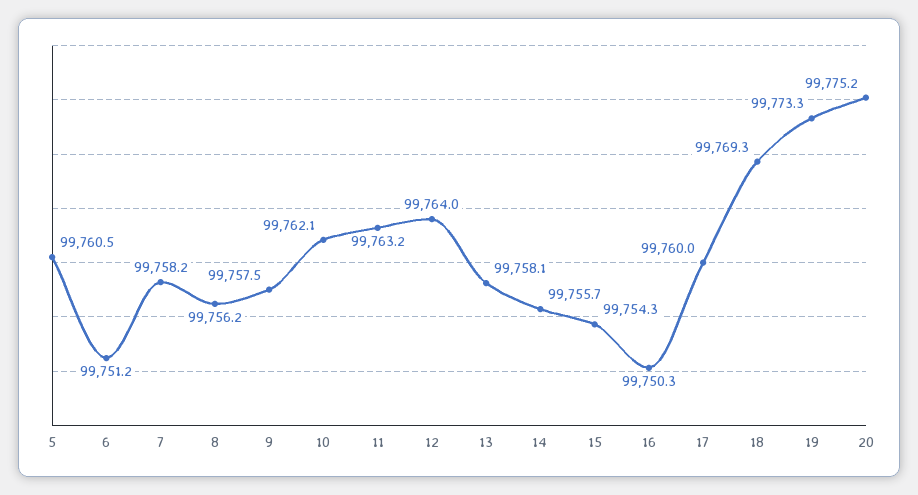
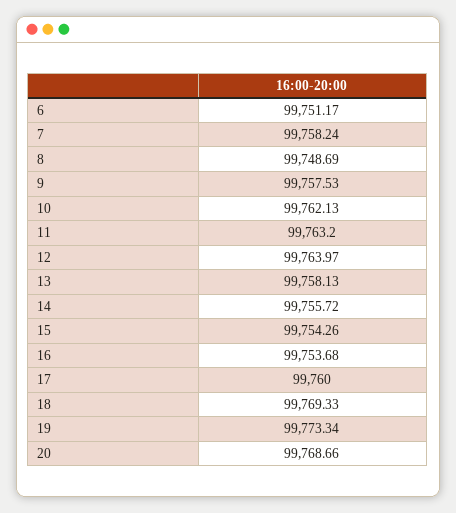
  {
-   "5": 99760.5,
    "6": 99751.17,
    "7": 99758.24,
-   "8": 99756.2,
+   "8": 99748.69,
    "9": 99757.53,
    "10": 99762.13,
    "11": 99763.2,
    "12": 99763.97,
    "13": 99758.13,
    "14": 99755.72,
    "15": 99754.26,
-   "16": 99750.3,
+   "16": 99753.68,
    "17": 99760,
    "18": 99769.33,
    "19": 99773.34,
-   "20": 99775.2
+   "20": 99768.66
  }

